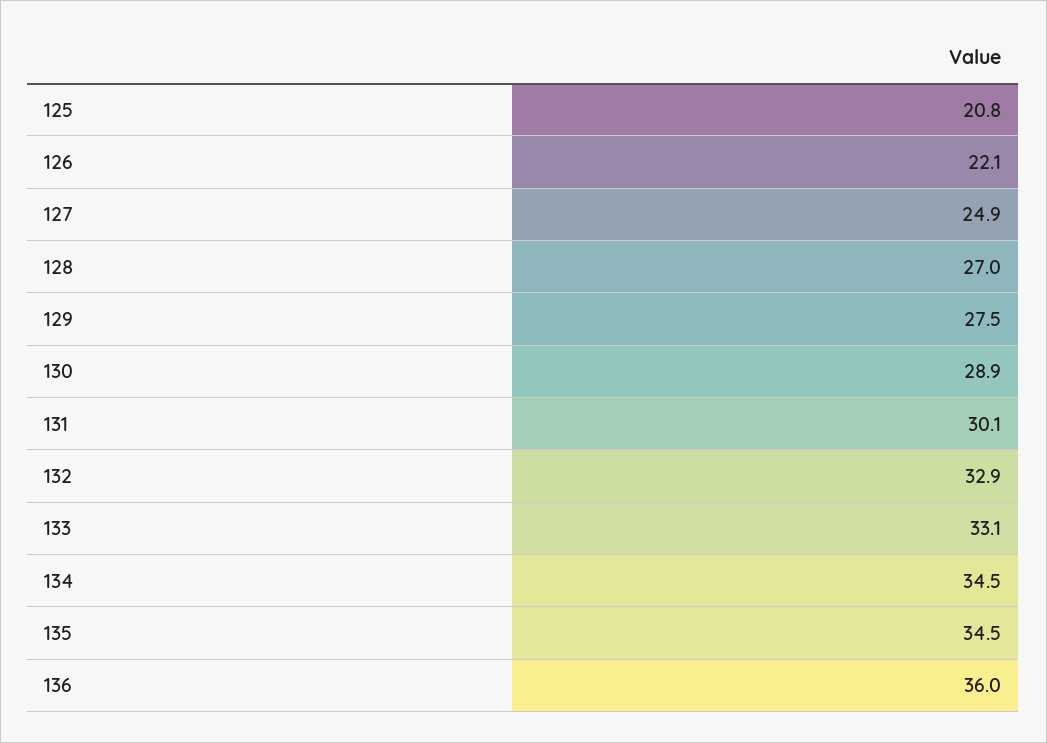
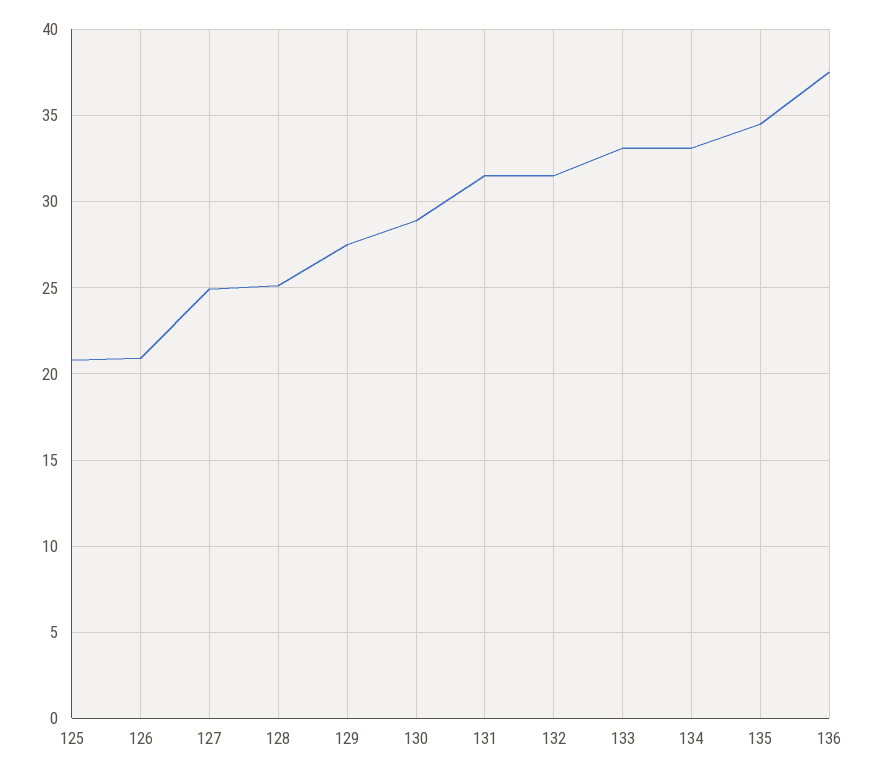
  {
    "125": 20.8,
-   "126": 22.1,
+   "126": 21,
    "127": 24.9,
-   "128": 27,
+   "128": 25,
    "129": 27.5,
    "130": 28.9,
-   "131": 30.1,
+   "131": 31.5,
-   "132": 32.9,
+   "132": 31.5,
    "133": 33.1,
-   "134": 34.5,
+   "134": 33,
    "135": 34.5,
-   "136": 36
+   "136": 37.5
  }

